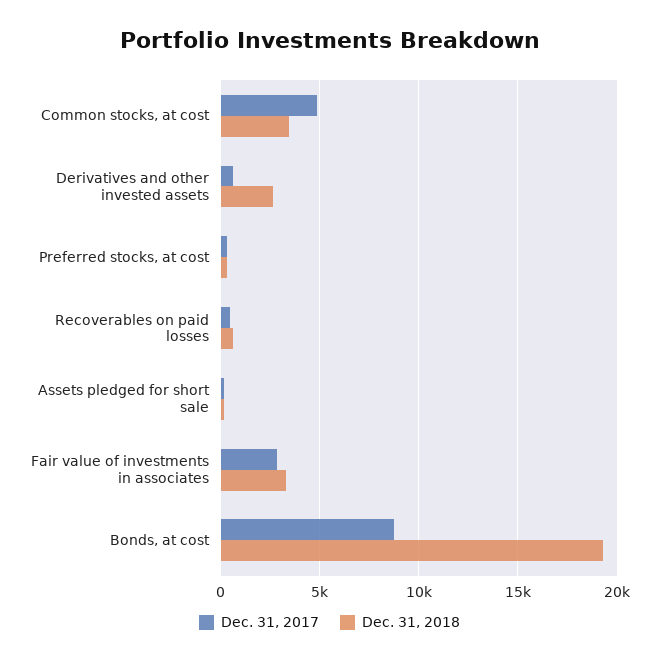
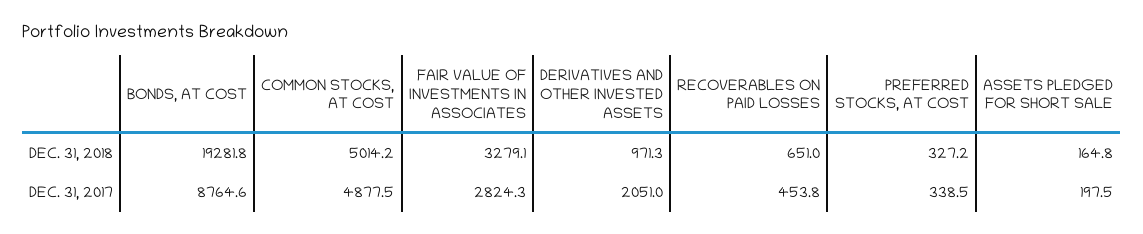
  {
    "Dec. 31, 2017": {
      "Common stocks, at cost": 4877.5,
-     "Derivatives and other invested assets": 500,
+     "Derivatives and other invested assets": 2051,
      "Preferred stocks, at cost": 338.5,
      "Recoverables on paid losses": 453.8,
      "Assets pledged for short sale": 197.5,
      "Fair value of investments in associates": 2824.3,
      "Bonds, at cost": 8764.6
    },
    "Dec. 31, 2018": {
-     "Common stocks, at cost": 3500,
+     "Common stocks, at cost": 5014.2,
-     "Derivatives and other invested assets": 2500,
+     "Derivatives and other invested assets": 971.3,
      "Preferred stocks, at cost": 327.2,
      "Recoverables on paid losses": 651,
      "Assets pledged for short sale": 164.8,
      "Fair value of investments in associates": 3279.1,
      "Bonds, at cost": 19281.8
    }
  }

